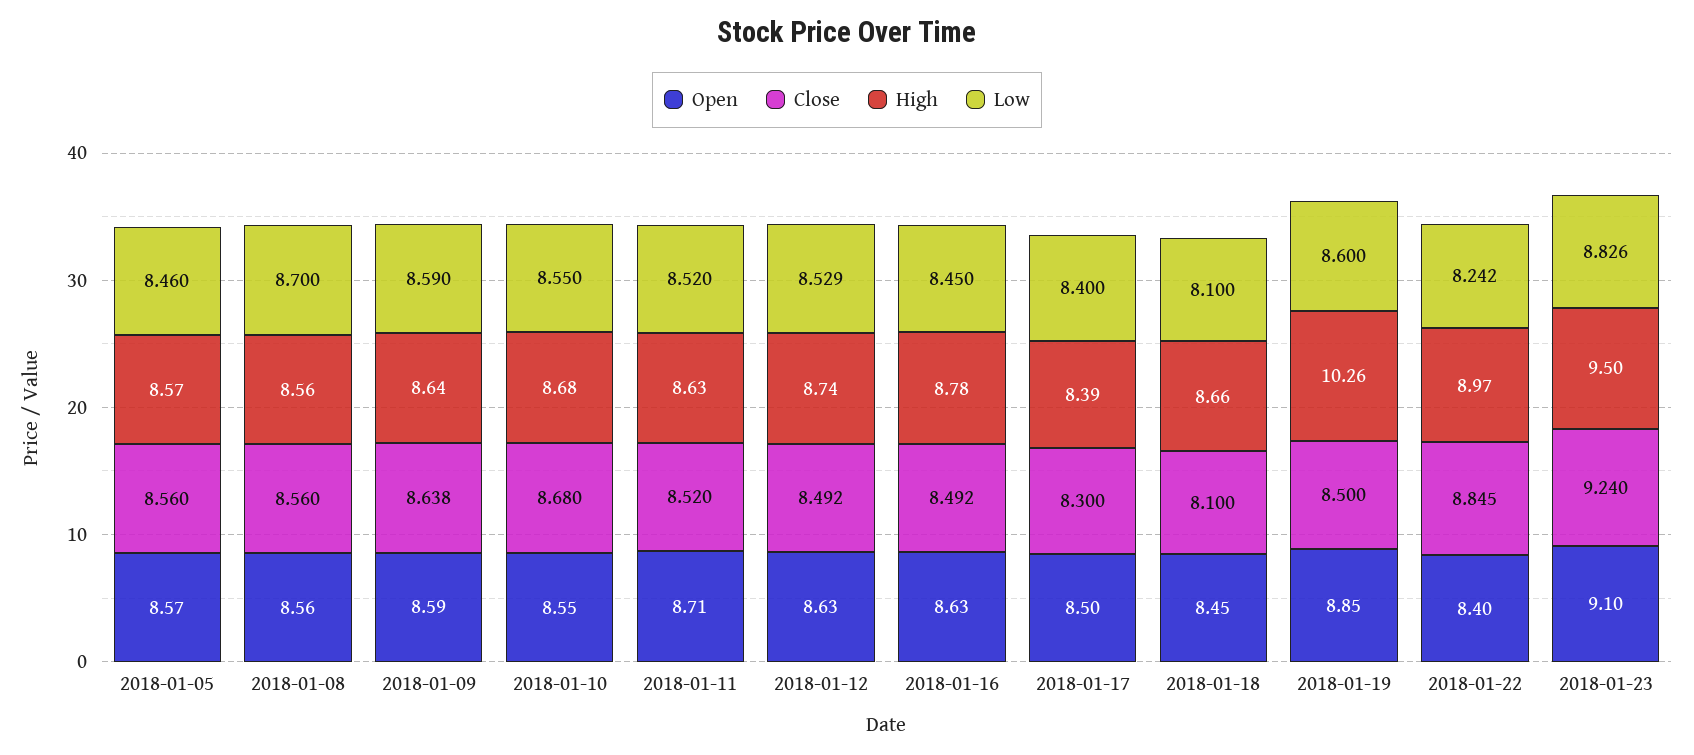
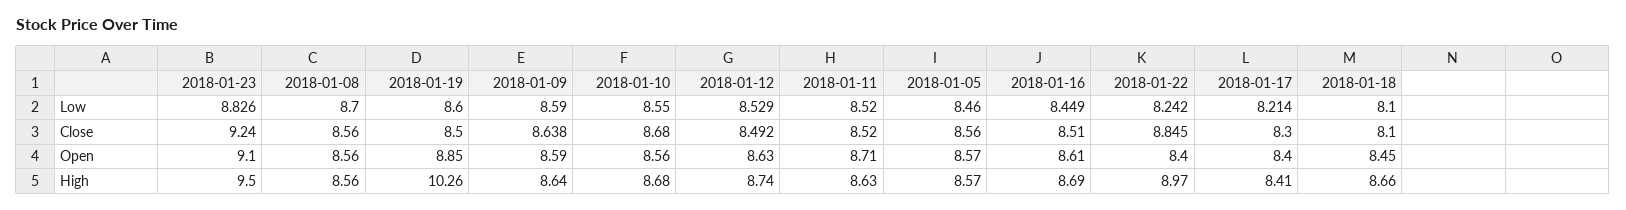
  {
    "Open": {
      "2018-01-05": 8.57,
      "2018-01-08": 8.56,
      "2018-01-09": 8.59,
-     "2018-01-10": 8.55,
+     "2018-01-10": 8.56,
      "2018-01-11": 8.71,
      "2018-01-12": 8.63,
-     "2018-01-16": 8.63,
+     "2018-01-16": 8.61,
-     "2018-01-17": 8.5,
+     "2018-01-17": 8.4,
      "2018-01-18": 8.45,
      "2018-01-19": 8.85,
      "2018-01-22": 8.4,
      "2018-01-23": 9.1
    },
    "Close": {
      "2018-01-05": 8.56,
      "2018-01-08": 8.56,
      "2018-01-09": 8.638,
      "2018-01-10": 8.68,
      "2018-01-11": 8.52,
      "2018-01-12": 8.492,
-     "2018-01-16": 8.492,
+     "2018-01-16": 8.51,
      "2018-01-17": 8.3,
      "2018-01-18": 8.1,
      "2018-01-19": 8.5,
      "2018-01-22": 8.845,
      "2018-01-23": 9.24
    },
    "High": {
      "2018-01-05": 8.57,
      "2018-01-08": 8.56,
      "2018-01-09": 8.64,
      "2018-01-10": 8.68,
      "2018-01-11": 8.63,
      "2018-01-12": 8.74,
-     "2018-01-16": 8.78,
+     "2018-01-16": 8.69,
-     "2018-01-17": 8.39,
+     "2018-01-17": 8.41,
      "2018-01-18": 8.66,
      "2018-01-19": 10.26,
      "2018-01-22": 8.97,
      "2018-01-23": 9.5
    },
    "Low": {
      "2018-01-05": 8.46,
      "2018-01-08": 8.7,
      "2018-01-09": 8.59,
      "2018-01-10": 8.55,
      "2018-01-11": 8.52,
      "2018-01-12": 8.529,
-     "2018-01-16": 8.45,
+     "2018-01-16": 8.449,
-     "2018-01-17": 8.4,
+     "2018-01-17": 8.214,
      "2018-01-18": 8.1,
      "2018-01-19": 8.6,
      "2018-01-22": 8.242,
      "2018-01-23": 8.826
    }
  }

